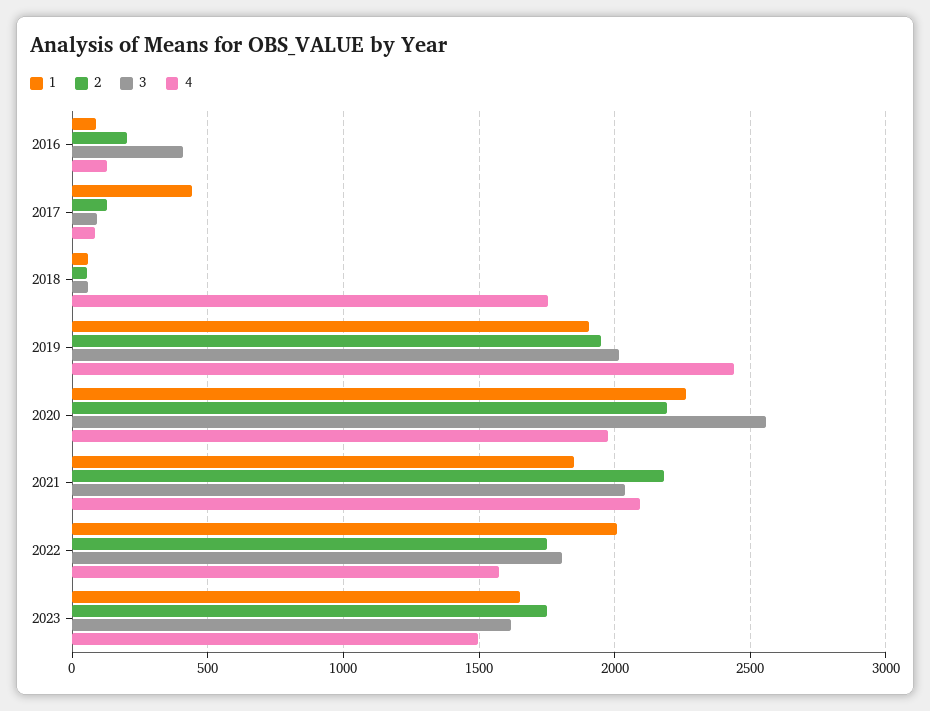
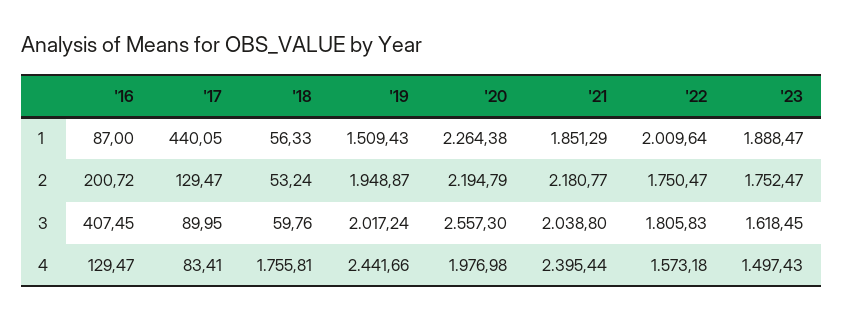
  {
    "1": {
      "2016": 87,
      "2017": 440.05,
      "2018": 56.33,
-     "2019": 1900,
+     "2019": 1509.43,
      "2020": 2264.38,
      "2021": 1851.29,
      "2022": 2009.64,
-     "2023": 1650
+     "2023": 1888.47
    },
    "2": {
      "2016": 200.72,
      "2017": 129.47,
      "2018": 53.24,
      "2019": 1948.87,
      "2020": 2194.79,
      "2021": 2180.77,
      "2022": 1750.47,
      "2023": 1752.47
    },
    "3": {
      "2016": 407.45,
      "2017": 89.95,
      "2018": 59.76,
      "2019": 2017.24,
      "2020": 2557.3,
      "2021": 2038.8,
      "2022": 1805.83,
      "2023": 1618.45
    },
    "4": {
      "2016": 129.47,
      "2017": 83.41,
      "2018": 1755.81,
      "2019": 2441.66,
      "2020": 1976.98,
-     "2021": 2100,
+     "2021": 2395.44,
      "2022": 1573.18,
      "2023": 1497.43
    }
  }

